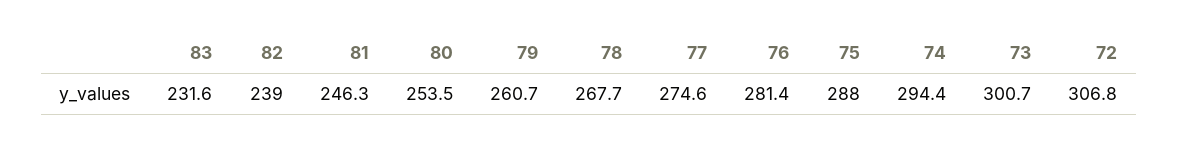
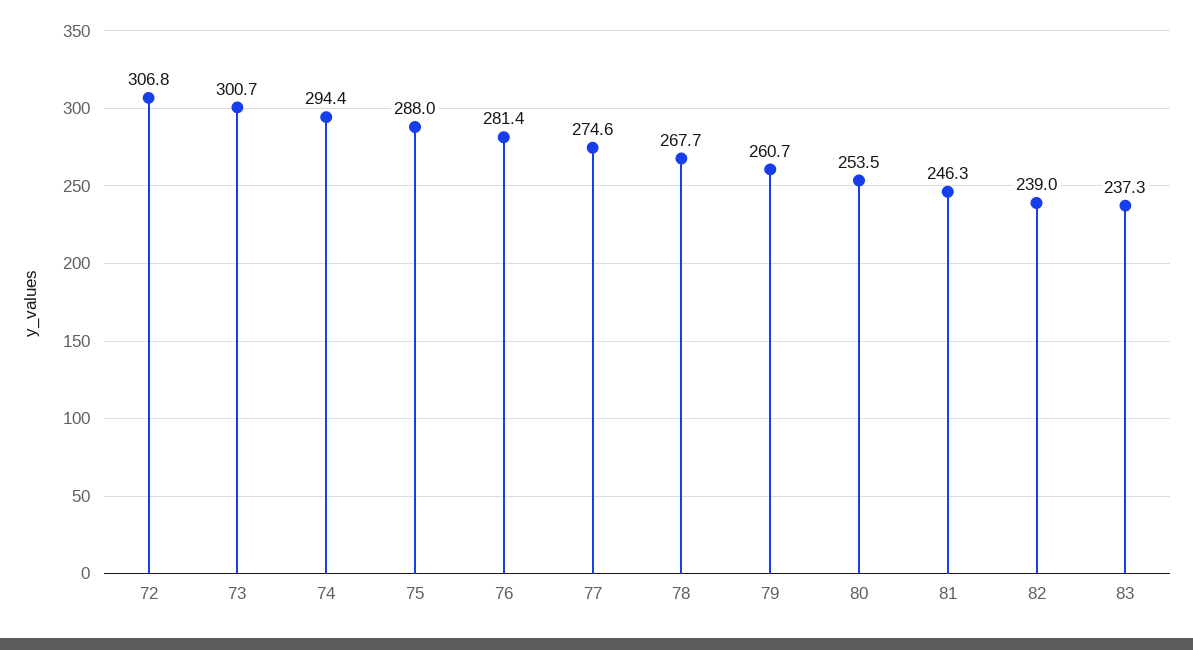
  {
-   "83": 231.6,
+   "83": 237.3,
    "82": 239,
    "81": 246.3,
    "80": 253.5,
    "79": 260.7,
    "78": 267.7,
    "77": 274.6,
    "76": 281.4,
    "75": 288,
    "74": 294.4,
    "73": 300.7,
    "72": 306.8
  }

